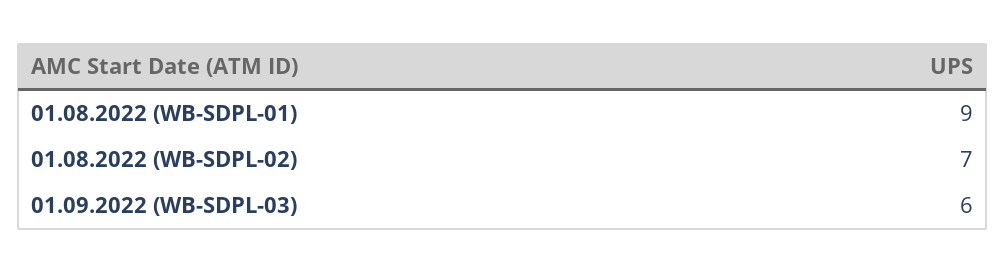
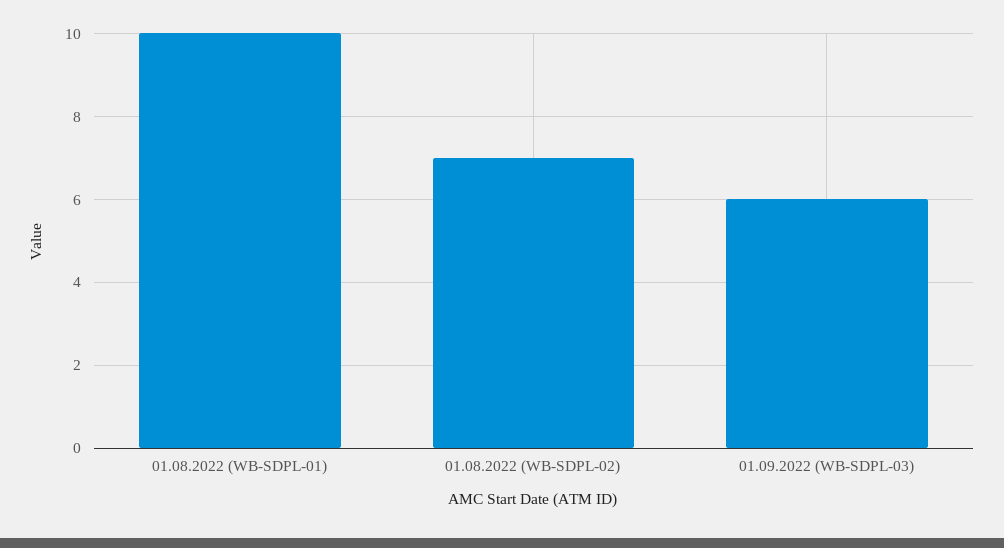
  {
-   "01.08.2022 (WB-SDPL-01)": 9,
+   "01.08.2022 (WB-SDPL-01)": 10,
    "01.08.2022 (WB-SDPL-02)": 7,
    "01.09.2022 (WB-SDPL-03)": 6
  }

